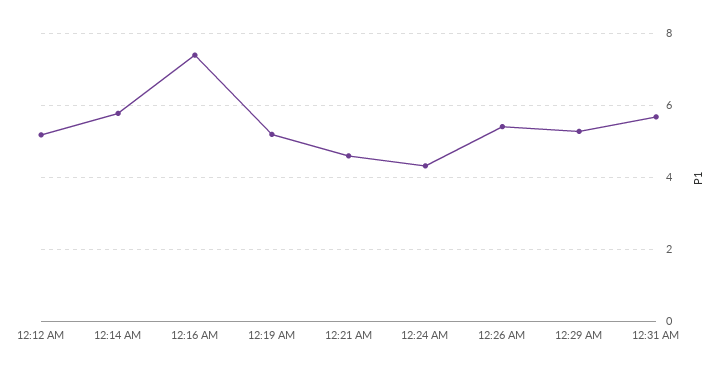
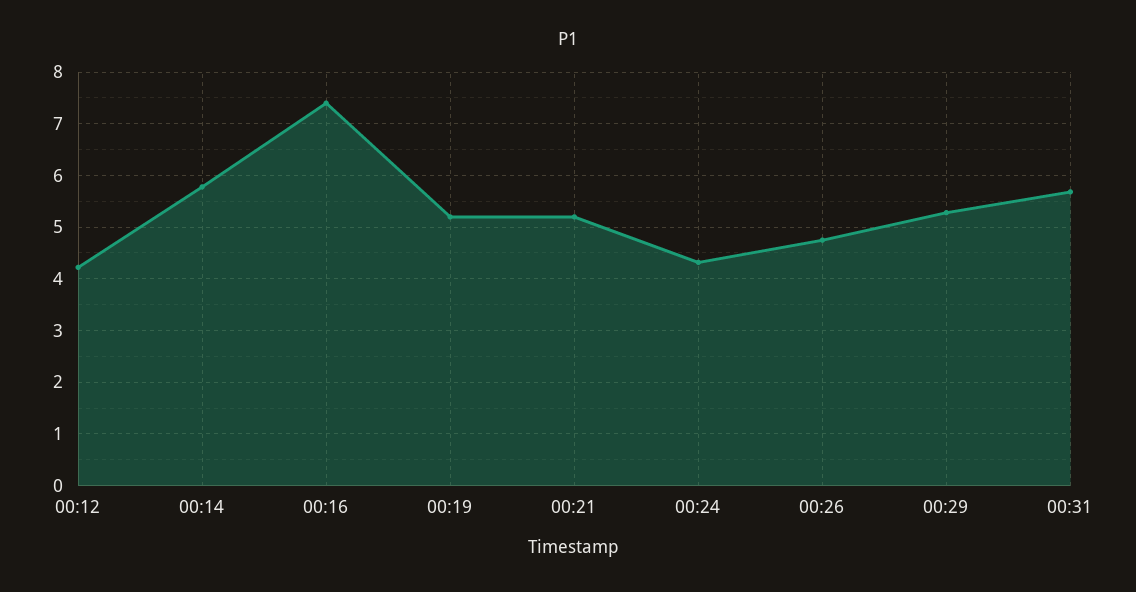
  {
-   "12:12 AM": 5.2,
+   "12:12 AM": 4.2,
    "12:14 AM": 5.8,
    "12:16 AM": 7.4,
    "12:19 AM": 5.2,
-   "12:21 AM": 4.6,
+   "12:21 AM": 5.2,
    "12:24 AM": 4.4,
-   "12:26 AM": 5.4,
+   "12:26 AM": 4.8,
    "12:29 AM": 5.2,
    "12:31 AM": 5.6
  }

